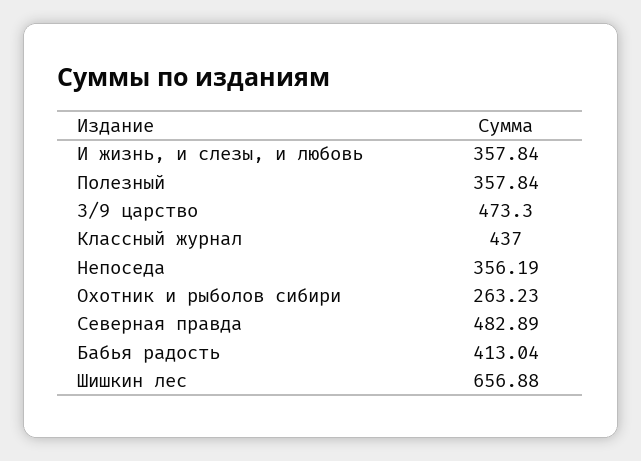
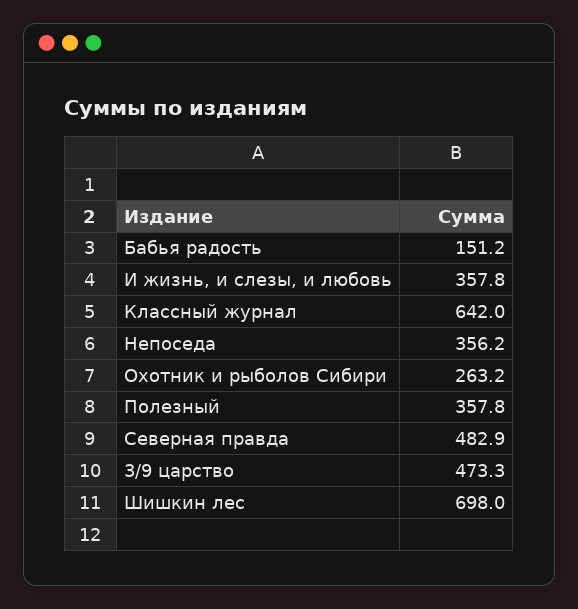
  {
    "И жизнь, и слезы, и любовь": 357.84,
    "Полезный": 357.84,
    "3/9 царство": 473.3,
-   "Классный журнал": 437,
+   "Классный журнал": 642,
    "Непоседа": 356.19,
    "Охотник и рыболов сибири": 263.23,
    "Северная правда": 482.89,
-   "Бабья радость": 413.04,
+   "Бабья радость": 151.2,
-   "Шишкин лес": 656.88
+   "Шишкин лес": 698
  }

